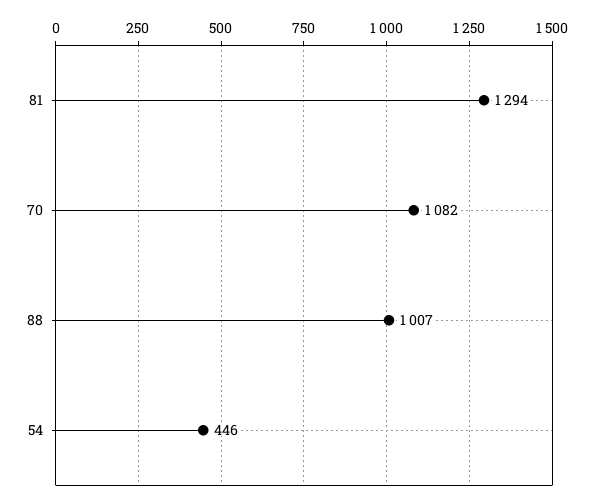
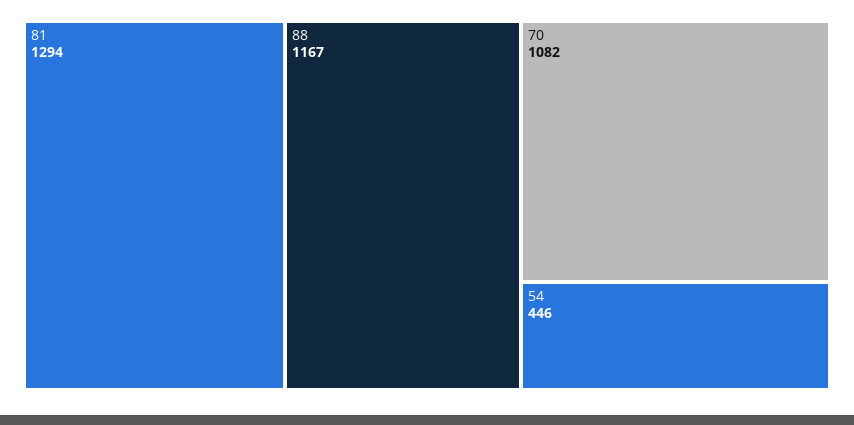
  {
    "81": 1294,
    "70": 1082,
-   "88": 1007,
+   "88": 1167,
    "54": 446
  }

